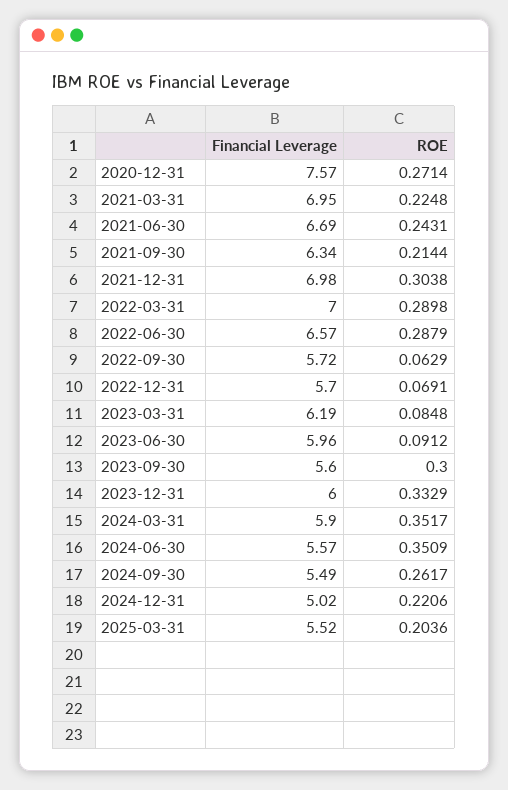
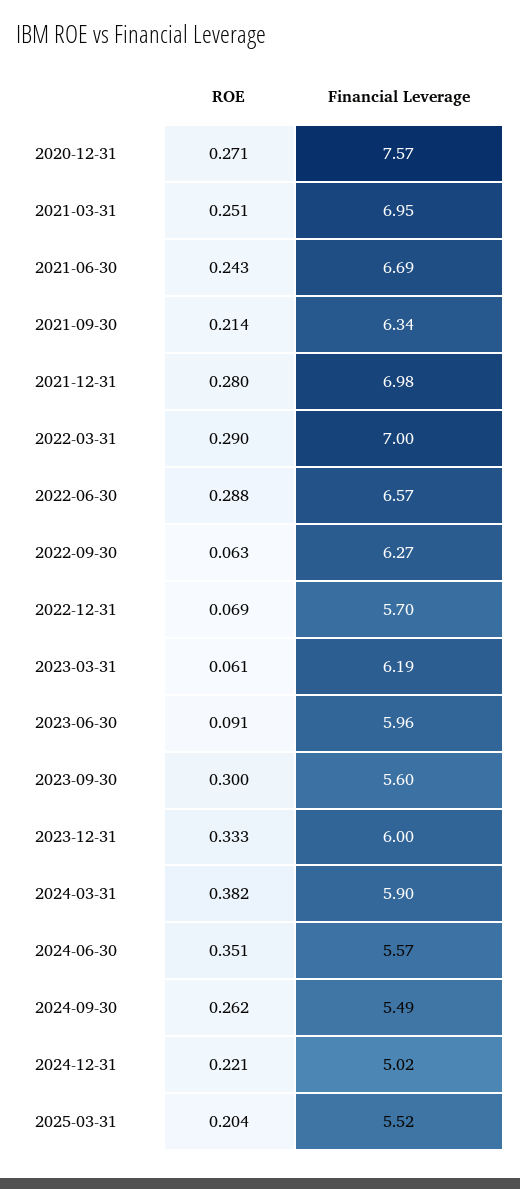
  {
    "Financial Leverage": {
      "2020-12-31": 7.57,
      "2021-03-31": 6.95,
      "2021-06-30": 6.69,
      "2021-09-30": 6.34,
      "2021-12-31": 6.98,
      "2022-03-31": 7,
      "2022-06-30": 6.57,
-     "2022-09-30": 5.72,
+     "2022-09-30": 6.27,
      "2022-12-31": 5.7,
      "2023-03-31": 6.19,
      "2023-06-30": 5.96,
      "2023-09-30": 5.6,
      "2023-12-31": 6,
      "2024-03-31": 5.9,
      "2024-06-30": 5.57,
      "2024-09-30": 5.49,
      "2024-12-31": 5.02,
      "2025-03-31": 5.52
    },
    "ROE": {
      "2020-12-31": 0.2714,
-     "2021-03-31": 0.2248,
+     "2021-03-31": 0.251,
      "2021-06-30": 0.2431,
      "2021-09-30": 0.2144,
-     "2021-12-31": 0.3038,
+     "2021-12-31": 0.28,
      "2022-03-31": 0.2898,
      "2022-06-30": 0.2879,
      "2022-09-30": 0.0629,
      "2022-12-31": 0.0691,
-     "2023-03-31": 0.0848,
+     "2023-03-31": 0.061,
      "2023-06-30": 0.0912,
      "2023-09-30": 0.3,
      "2023-12-31": 0.3329,
-     "2024-03-31": 0.3517,
+     "2024-03-31": 0.382,
      "2024-06-30": 0.3509,
      "2024-09-30": 0.2617,
      "2024-12-31": 0.2206,
      "2025-03-31": 0.2036
    }
  }

